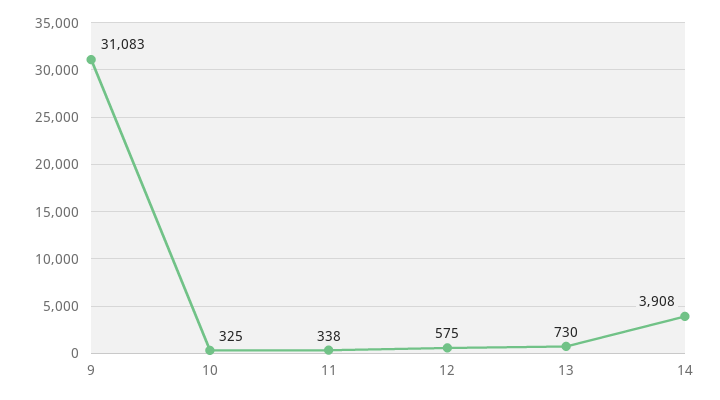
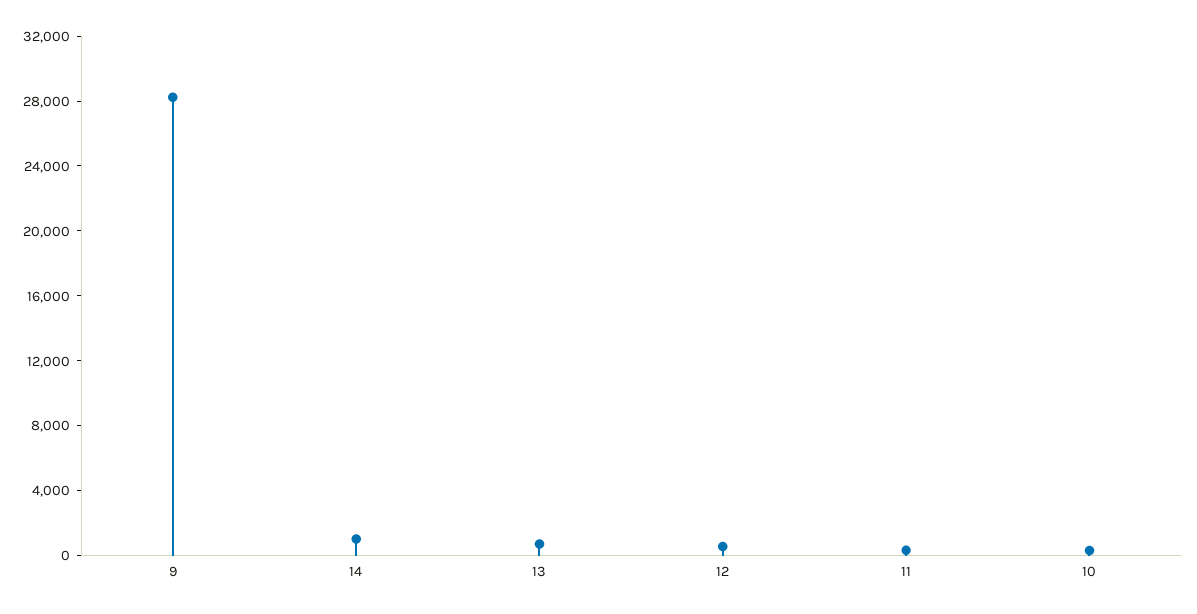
  {
-   "9": 31083,
+   "9": 28000,
    "10": 325,
    "11": 338,
    "12": 575,
    "13": 730,
-   "14": 3908
+   "14": 1000
  }

